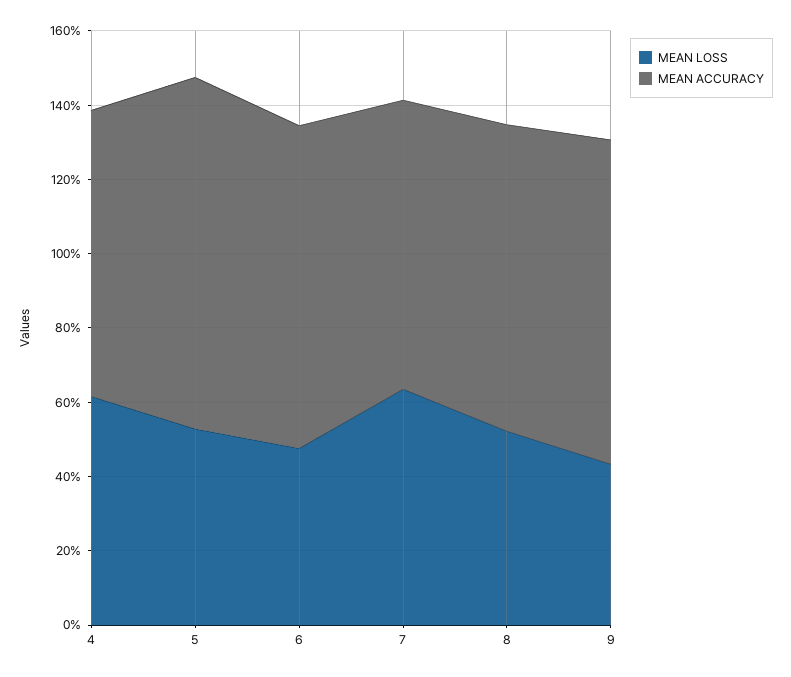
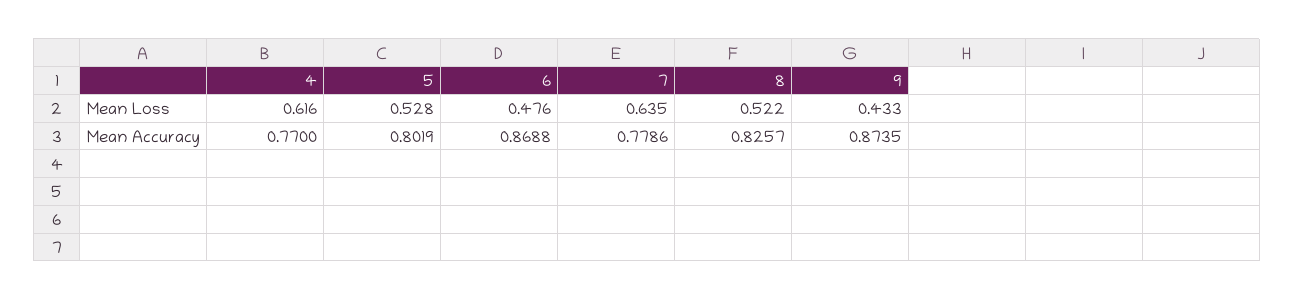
  {
    "MEAN LOSS": {
      "4": 0.616,
      "5": 0.528,
      "6": 0.476,
      "7": 0.635,
      "8": 0.522,
      "9": 0.433
    },
    "MEAN ACCURACY": {
      "4": 0.77,
-     "5": 0.95,
+     "5": 0.8019,
      "6": 0.8688,
      "7": 0.7786,
      "8": 0.8257,
      "9": 0.8735
    }
  }

